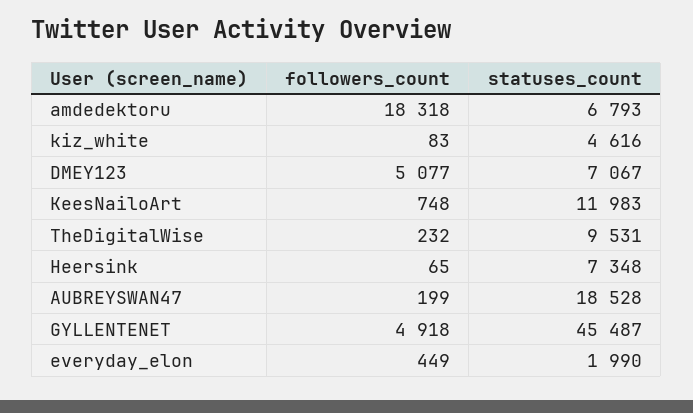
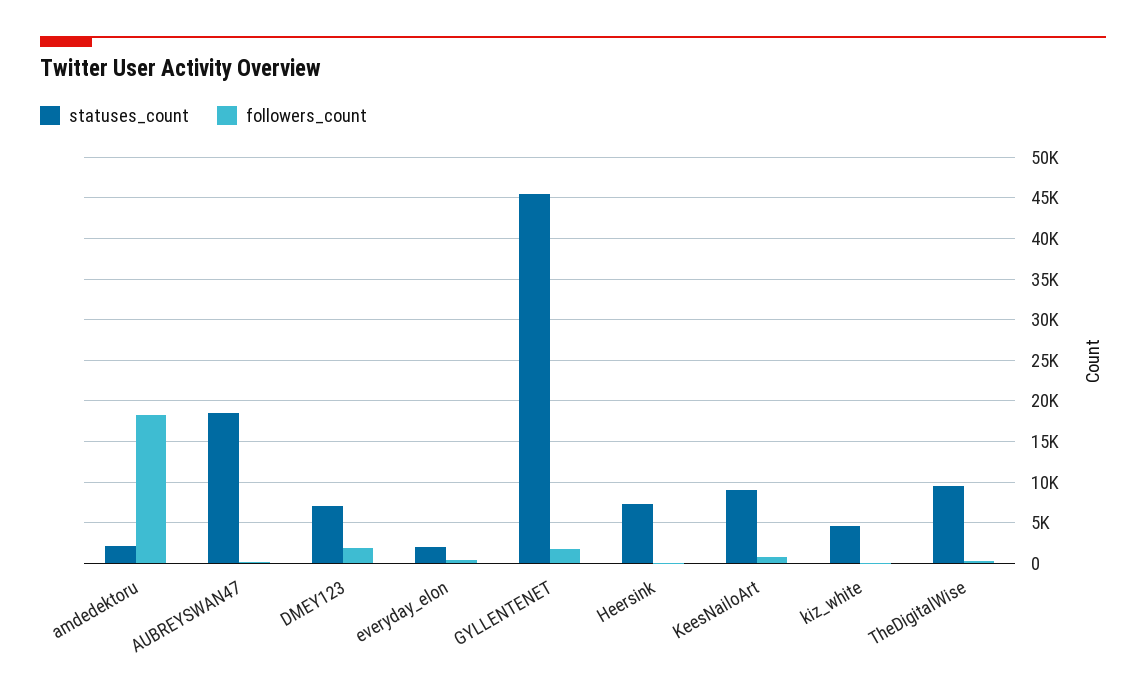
  {
    "followers_count": {
      "amdedektoru": 18318,
      "kiz_white": 83,
-     "DMEY123": 5077,
+     "DMEY123": 2000,
      "KeesNailoArt": 748,
      "TheDigitalWise": 232,
      "Heersink": 65,
      "AUBREYSWAN47": 199,
-     "GYLLENTENET": 4918,
+     "GYLLENTENET": 2000,
      "everyday_elon": 449
    },
    "statuses_count": {
-     "amdedektoru": 6793,
+     "amdedektoru": 2000,
      "kiz_white": 4616,
      "DMEY123": 7067,
-     "KeesNailoArt": 11983,
+     "KeesNailoArt": 9000,
      "TheDigitalWise": 9531,
      "Heersink": 7348,
      "AUBREYSWAN47": 18528,
      "GYLLENTENET": 45487,
      "everyday_elon": 1990
    }
  }

